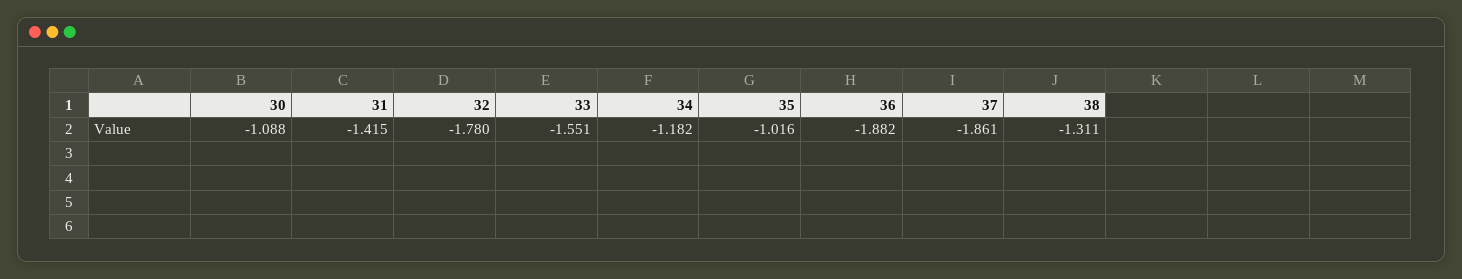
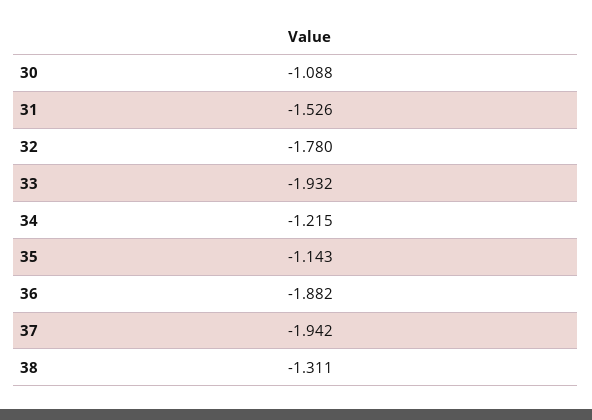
  {
    "30": -1.088,
-   "31": -1.415,
+   "31": -1.526,
    "32": -1.78,
-   "33": -1.551,
+   "33": -1.932,
-   "34": -1.182,
+   "34": -1.215,
-   "35": -1.016,
+   "35": -1.143,
    "36": -1.882,
-   "37": -1.861,
+   "37": -1.942,
    "38": -1.311
  }

